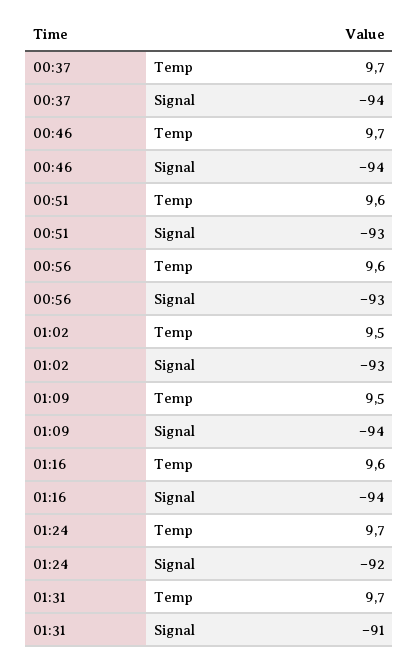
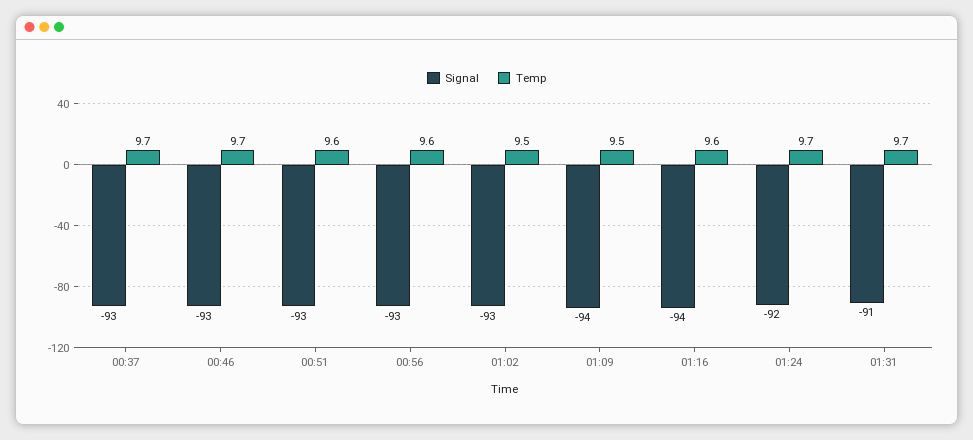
  {
    "Temp": {
      "00:37": 9.7,
      "00:46": 9.7,
      "00:51": 9.6,
      "00:56": 9.6,
      "01:02": 9.5,
      "01:09": 9.5,
      "01:16": 9.6,
      "01:24": 9.7,
      "01:31": 9.7
    },
    "Signal": {
-     "00:37": -94,
+     "00:37": -93,
-     "00:46": -94,
+     "00:46": -93,
      "00:51": -93,
      "00:56": -93,
      "01:02": -93,
      "01:09": -94,
      "01:16": -94,
      "01:24": -92,
      "01:31": -91
    }
  }

